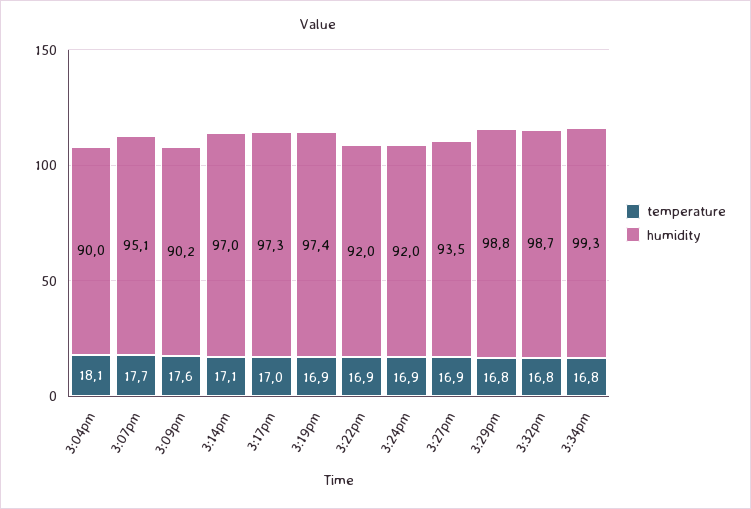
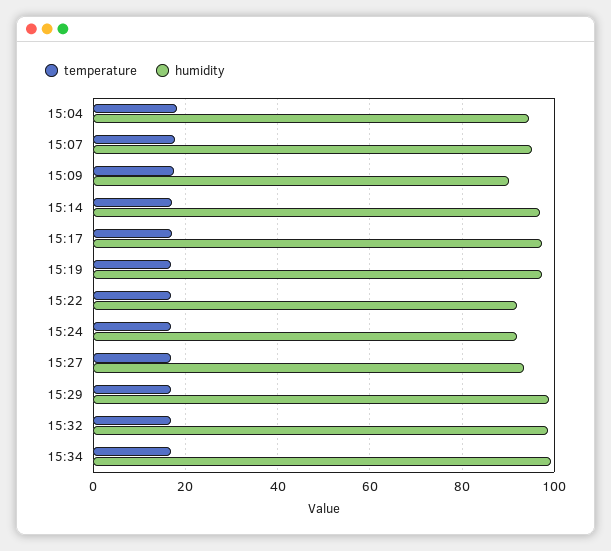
  {
    "temperature": {
      "3:04pm": 18.1,
      "3:07pm": 17.7,
      "3:09pm": 17.6,
      "3:14pm": 17.1,
      "3:17pm": 17,
      "3:19pm": 16.9,
      "3:22pm": 16.9,
      "3:24pm": 16.9,
      "3:27pm": 16.9,
      "3:29pm": 16.8,
      "3:32pm": 16.8,
      "3:34pm": 16.8
    },
    "humidity": {
-     "3:04pm": 90,
+     "3:04pm": 94,
      "3:07pm": 95.1,
      "3:09pm": 90.2,
      "3:14pm": 97,
      "3:17pm": 97.3,
      "3:19pm": 97.4,
      "3:22pm": 92,
      "3:24pm": 92,
      "3:27pm": 93.5,
      "3:29pm": 98.8,
      "3:32pm": 98.7,
      "3:34pm": 99.3
    }
  }

